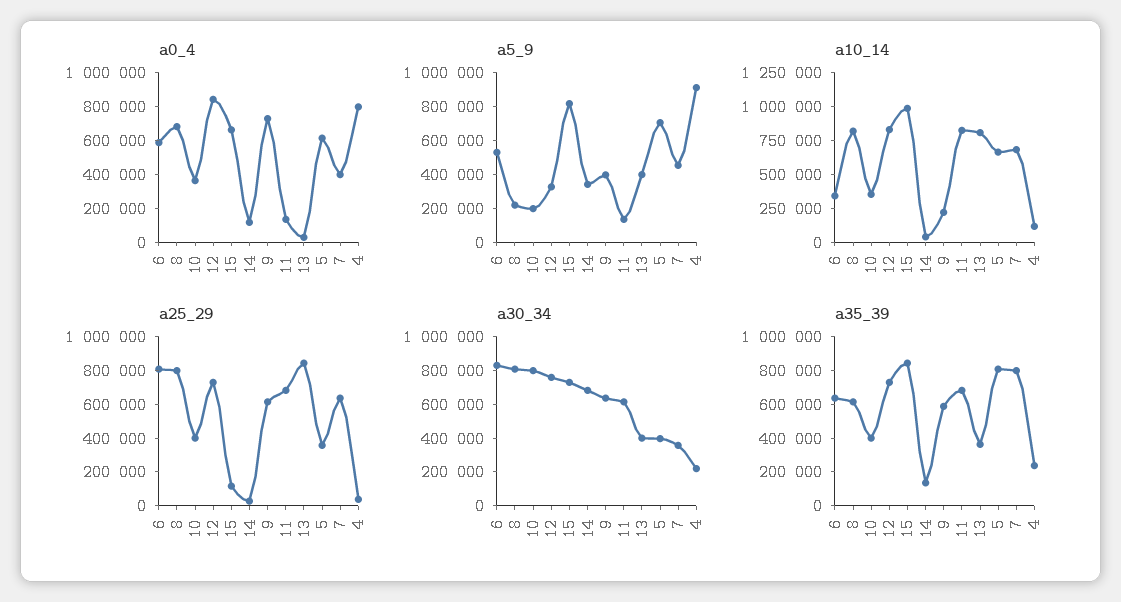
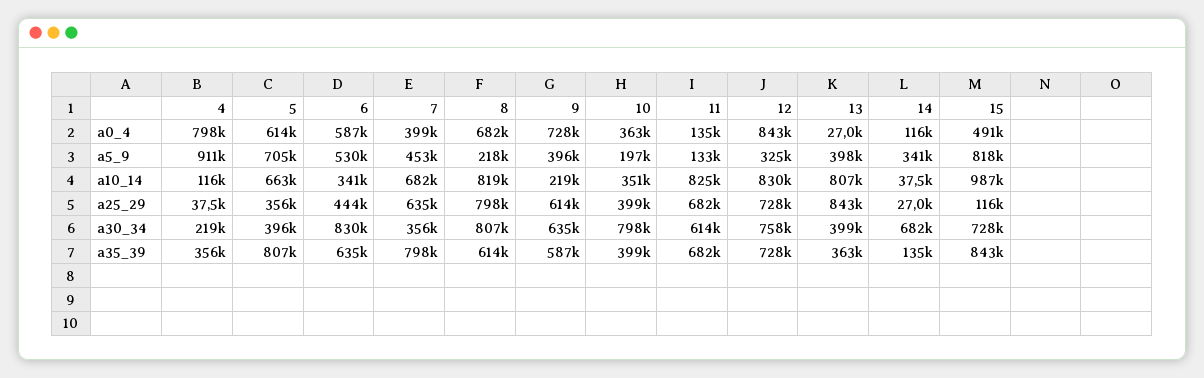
  {
    "a0_4": {
      "6": 587000,
      "8": 682000,
      "10": 363000,
      "12": 843000,
-     "15": 650000,
+     "15": 491000,
      "14": 116000,
      "9": 728000,
      "11": 135000,
      "13": 27000,
      "5": 614000,
      "7": 399000,
      "4": 798000
    },
    "a5_9": {
      "6": 530000,
      "8": 218000,
      "10": 197000,
      "12": 325000,
      "15": 818000,
      "14": 341000,
      "9": 396000,
      "11": 133000,
      "13": 398000,
      "5": 705000,
      "7": 453000,
      "4": 911000
    },
    "a10_14": {
      "6": 341000,
      "8": 819000,
      "10": 351000,
      "12": 830000,
      "15": 987000,
      "14": 37500,
      "9": 219000,
      "11": 825000,
      "13": 807000,
      "5": 663000,
      "7": 682000,
      "4": 116000
    },
    "a25_29": {
-     "6": 800000,
+     "6": 444000,
      "8": 798000,
      "10": 399000,
      "12": 728000,
      "15": 116000,
      "14": 27000,
      "9": 614000,
      "11": 682000,
      "13": 843000,
      "5": 356000,
      "7": 635000,
      "4": 37500
    },
    "a30_34": {
      "6": 830000,
      "8": 807000,
      "10": 798000,
      "12": 758000,
      "15": 728000,
      "14": 682000,
      "9": 635000,
      "11": 614000,
      "13": 399000,
      "5": 396000,
      "7": 356000,
      "4": 219000
    },
    "a35_39": {
      "6": 635000,
      "8": 614000,
      "10": 399000,
      "12": 728000,
      "15": 843000,
      "14": 135000,
      "9": 587000,
      "11": 682000,
      "13": 363000,
      "5": 807000,
      "7": 798000,
-     "4": 250000
+     "4": 356000
    }
  }

